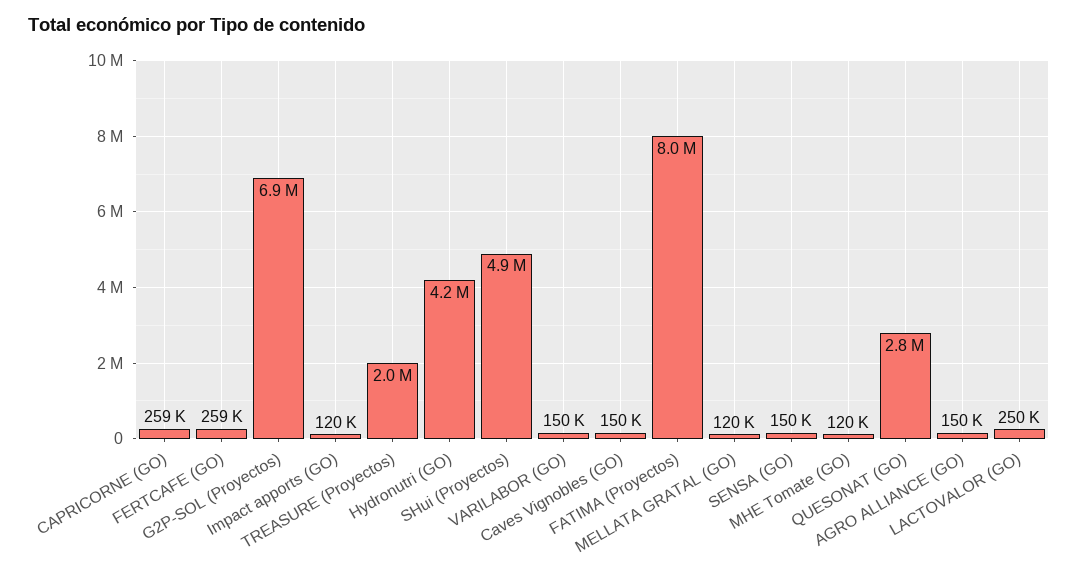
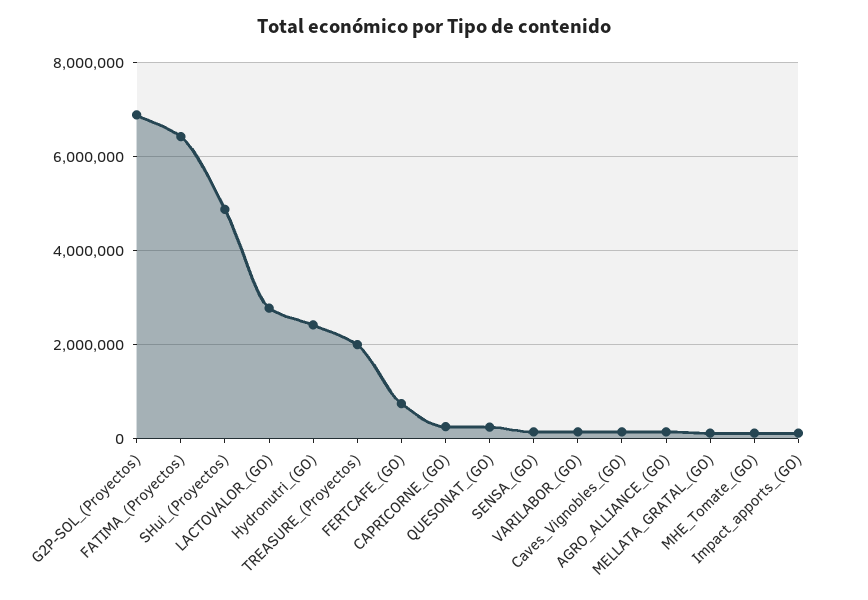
  {
    "CAPRICORNE (GO)": 259000,
-   "FERTCAFE (GO)": 259000,
+   "FERTCAFE (GO)": 800000,
    "G2P-SOL (Proyectos)": 6900000,
    "Impact apports (GO)": 120000,
    "TREASURE (Proyectos)": 2000000,
-   "Hydronutri (GO)": 4200000,
+   "Hydronutri (GO)": 2400000,
    "SHui (Proyectos)": 4900000,
    "VARILABOR (GO)": 150000,
    "Caves Vignobles (GO)": 150000,
-   "FATIMA (Proyectos)": 8000000,
+   "FATIMA (Proyectos)": 6400000,
    "MELLATA GRATAL (GO)": 120000,
    "SENSA (GO)": 150000,
    "MHE Tomate (GO)": 120000,
-   "QUESONAT (GO)": 2800000,
+   "QUESONAT (GO)": 200000,
    "AGRO ALLIANCE (GO)": 150000,
-   "LACTOVALOR (GO)": 250000
+   "LACTOVALOR (GO)": 2800000
  }

